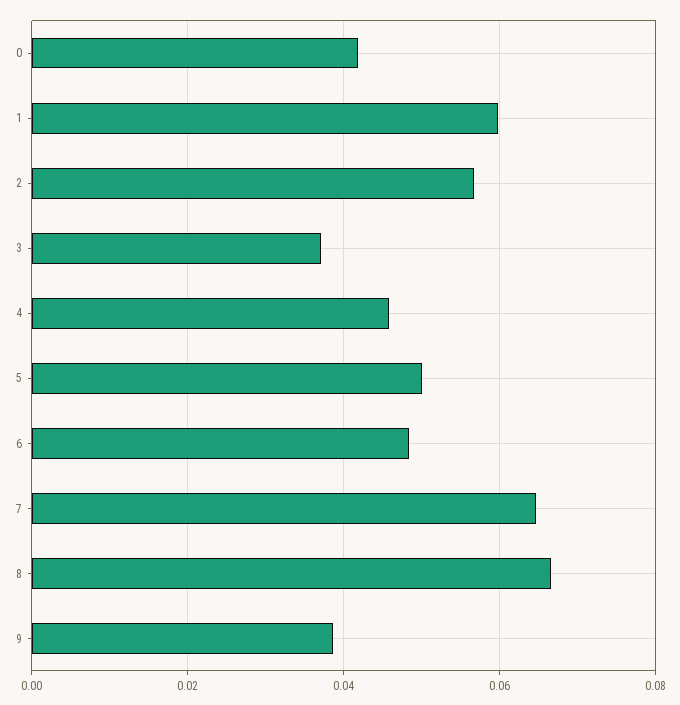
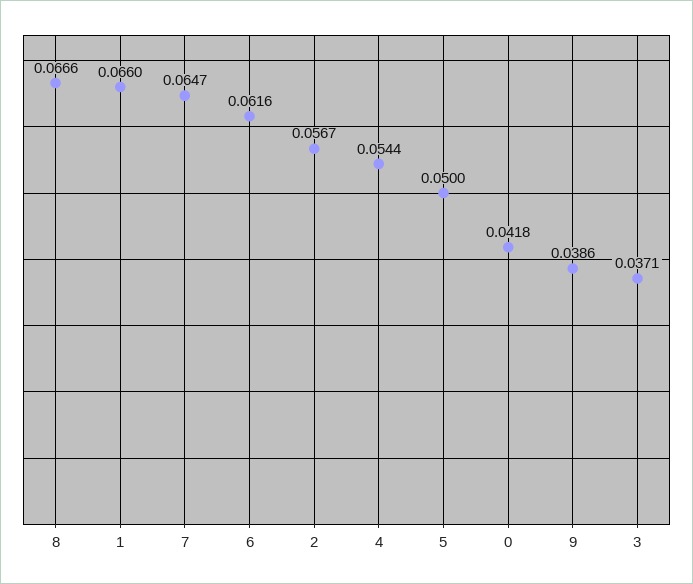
  {
    "0": 0.0418,
-   "1": 0.06,
+   "1": 0.066,
    "2": 0.0567,
    "3": 0.0371,
-   "4": 0.046,
+   "4": 0.0544,
    "5": 0.05,
-   "6": 0.048,
+   "6": 0.0616,
    "7": 0.0647,
    "8": 0.0666,
    "9": 0.0386
  }

